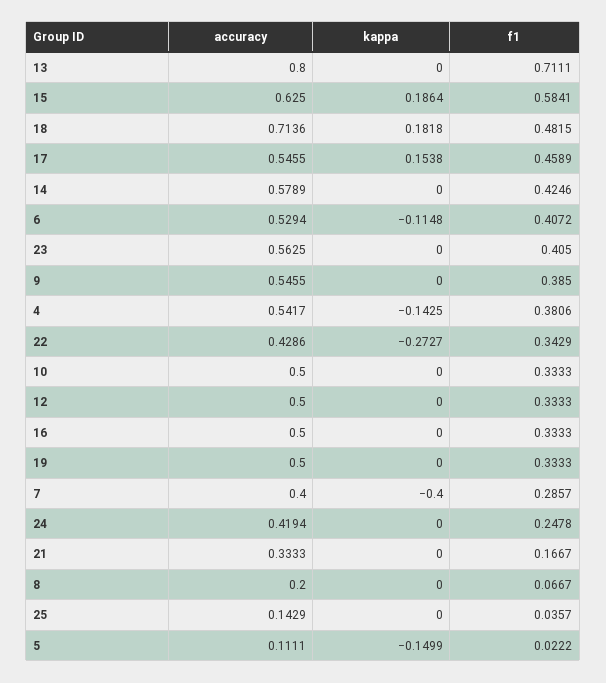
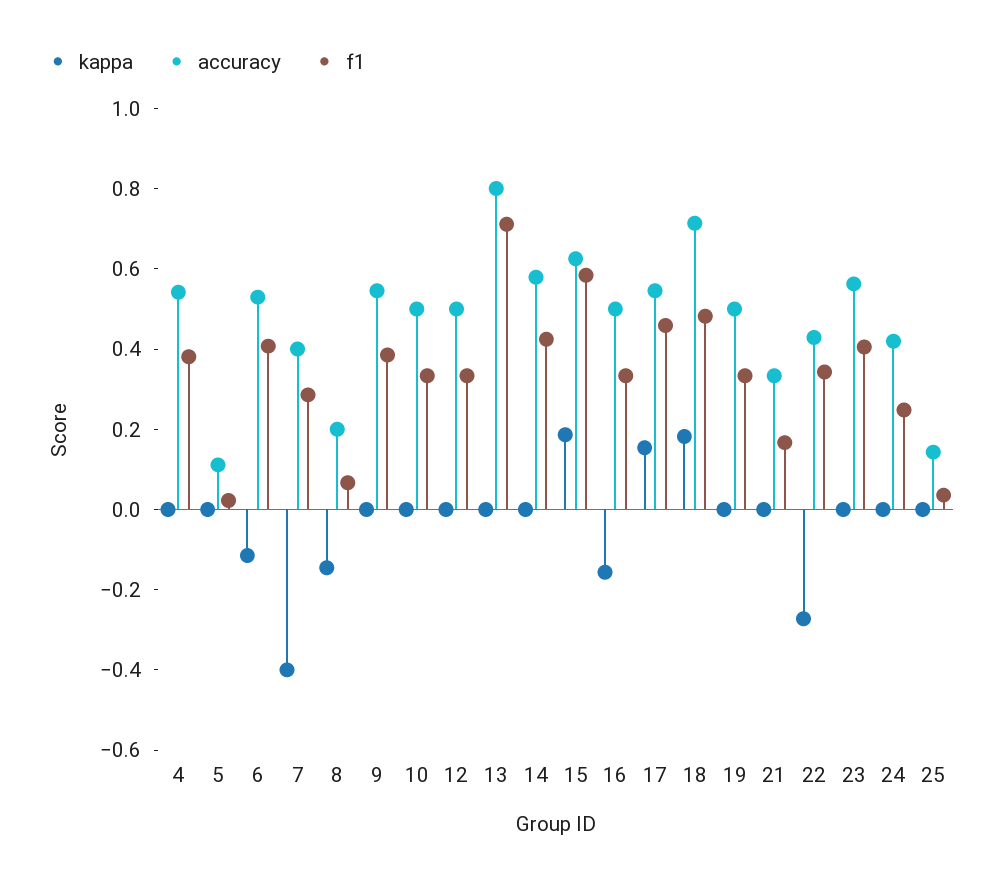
  {
    "accuracy": {
      "13": 0.8,
      "15": 0.625,
      "18": 0.7136,
      "17": 0.5455,
      "14": 0.5789,
      "6": 0.5294,
      "23": 0.5625,
      "9": 0.5455,
      "4": 0.5417,
      "22": 0.4286,
      "10": 0.5,
      "12": 0.5,
      "16": 0.5,
      "19": 0.5,
      "7": 0.4,
      "24": 0.4194,
      "21": 0.3333,
      "8": 0.2,
      "25": 0.1429,
      "5": 0.1111
    },
    "kappa": {
      "13": 0,
      "15": 0.1864,
      "18": 0.1818,
      "17": 0.1538,
      "14": 0,
      "6": -0.1148,
      "23": 0,
      "9": 0,
-     "4": -0.1425,
+     "4": 0,
      "22": -0.2727,
      "10": 0,
      "12": 0,
-     "16": 0,
+     "16": -0.15,
      "19": 0,
      "7": -0.4,
      "24": 0,
      "21": 0,
-     "8": 0,
+     "8": -0.15,
      "25": 0,
-     "5": -0.1499
+     "5": 0
    },
    "f1": {
      "13": 0.7111,
      "15": 0.5841,
      "18": 0.4815,
      "17": 0.4589,
      "14": 0.4246,
      "6": 0.4072,
      "23": 0.405,
      "9": 0.385,
      "4": 0.3806,
      "22": 0.3429,
      "10": 0.3333,
      "12": 0.3333,
      "16": 0.3333,
      "19": 0.3333,
      "7": 0.2857,
      "24": 0.2478,
      "21": 0.1667,
      "8": 0.0667,
      "25": 0.0357,
      "5": 0.0222
    }
  }

